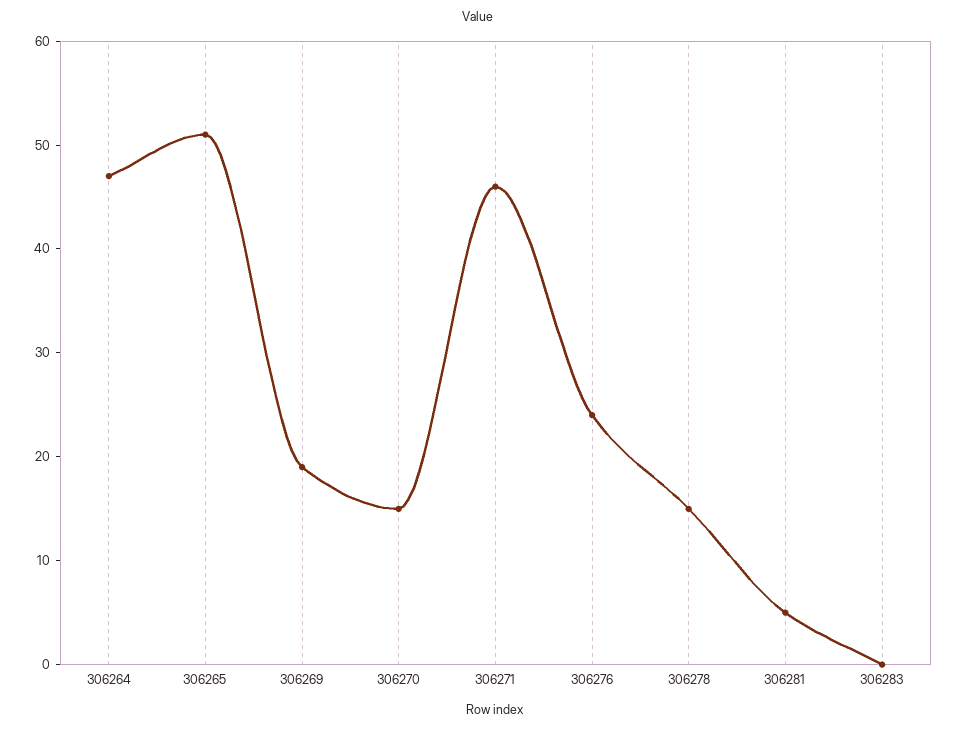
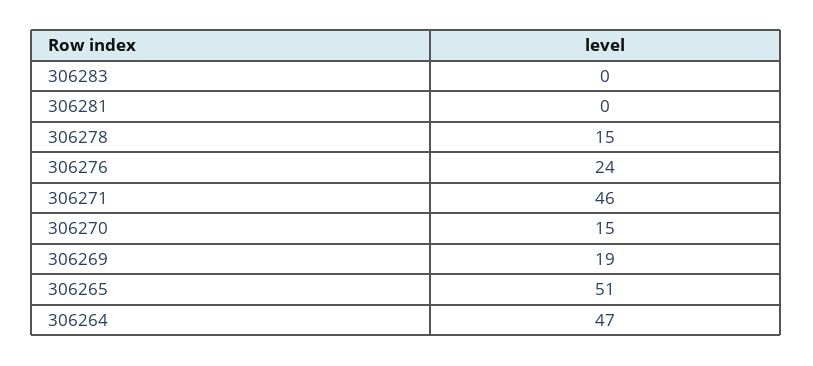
  {
    "306264": 47,
    "306265": 51,
    "306269": 19,
    "306270": 15,
    "306271": 46,
    "306276": 24,
    "306278": 15,
-   "306281": 5,
+   "306281": 0,
    "306283": 0
  }

